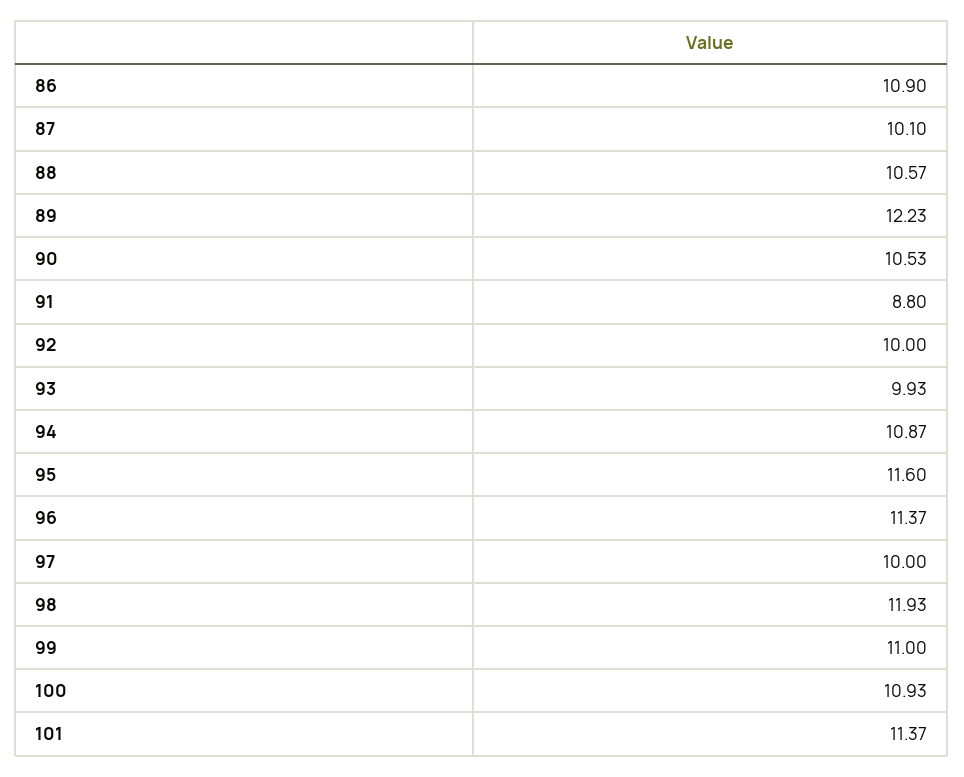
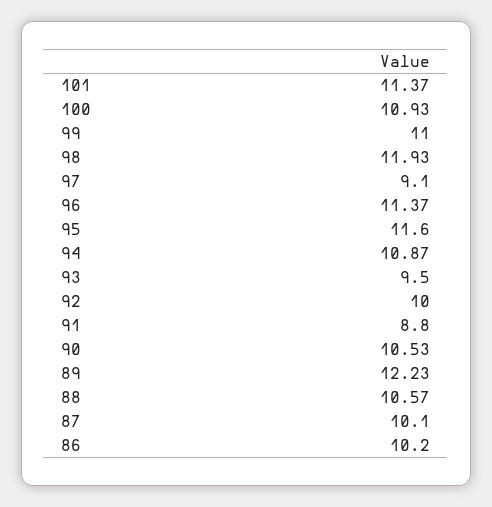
  {
-   "86": 10.9,
+   "86": 10.2,
    "87": 10.1,
    "88": 10.57,
    "89": 12.23,
    "90": 10.53,
    "91": 8.8,
    "92": 10,
-   "93": 9.93,
+   "93": 9.5,
    "94": 10.87,
    "95": 11.6,
    "96": 11.37,
-   "97": 10,
+   "97": 9.1,
    "98": 11.93,
    "99": 11,
    "100": 10.93,
    "101": 11.37
  }

